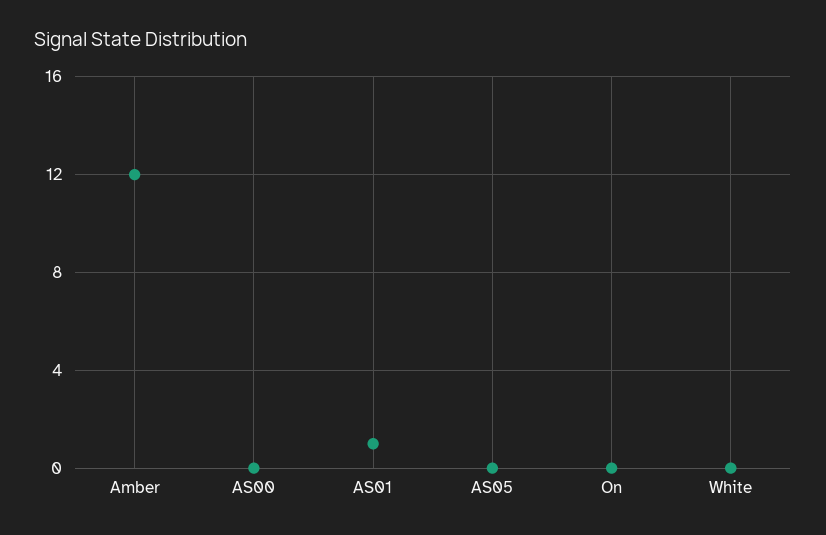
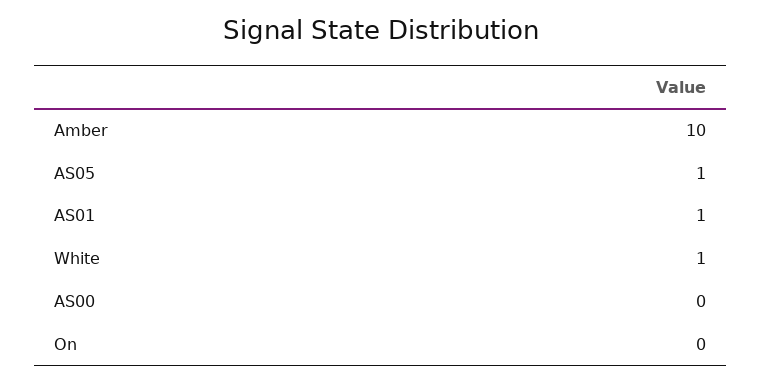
  {
-   "Amber": 12,
+   "Amber": 10,
    "AS00": 0,
    "AS01": 1,
-   "AS05": 0,
+   "AS05": 1,
    "On": 0,
-   "White": 0
+   "White": 1
  }

